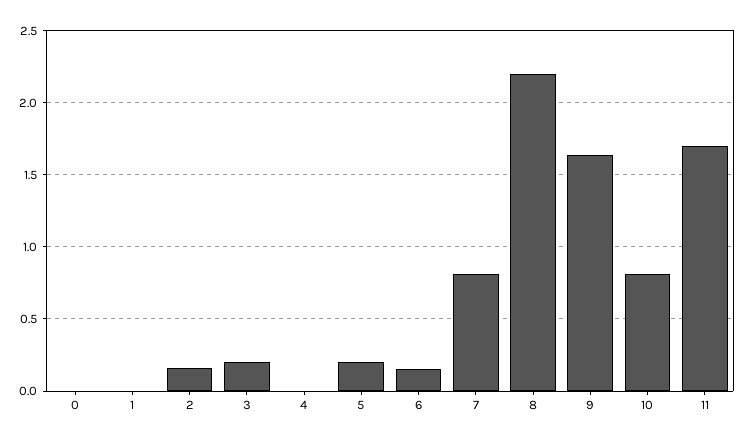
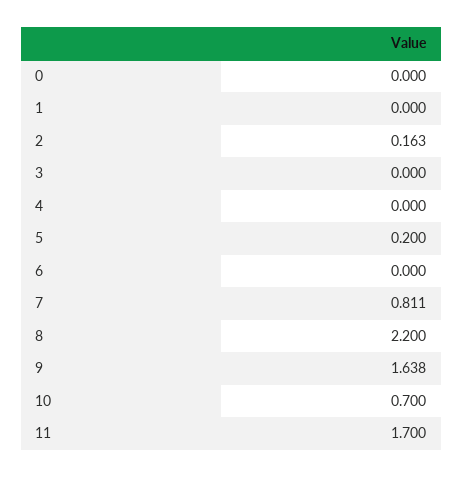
  {
    "0": 0,
    "1": 0,
    "2": 0.163,
-   "3": 0.2,
+   "3": 0,
    "4": 0,
    "5": 0.2,
-   "6": 0.15,
+   "6": 0,
    "7": 0.811,
    "8": 2.2,
    "9": 1.638,
-   "10": 0.8,
+   "10": 0.7,
    "11": 1.7
  }

